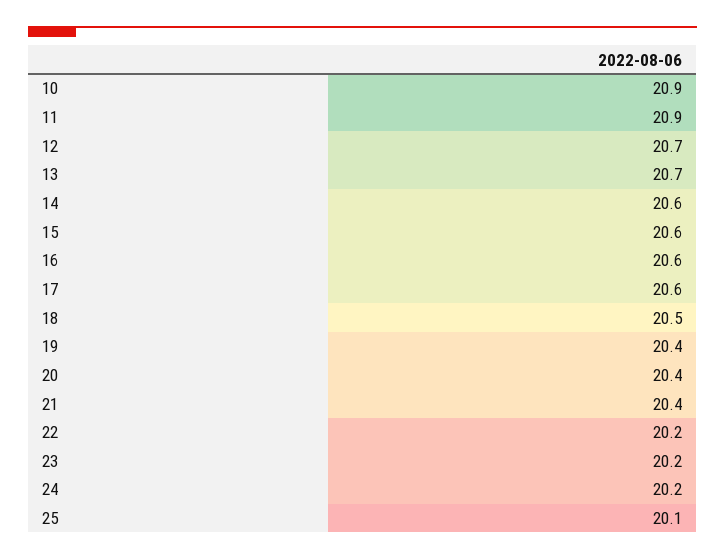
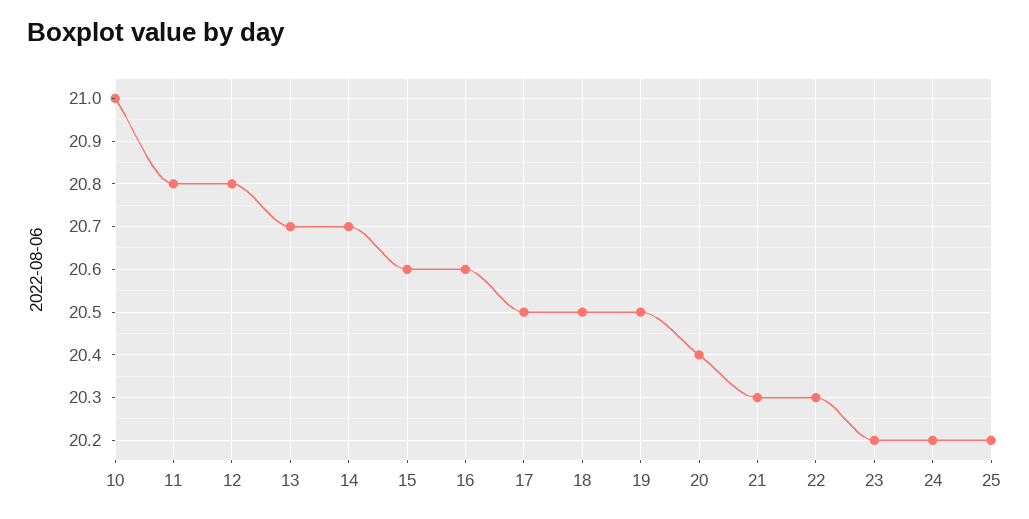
  {
-   "10": 20.9,
+   "10": 21,
-   "11": 20.9,
+   "11": 20.8,
-   "12": 20.7,
+   "12": 20.8,
    "13": 20.7,
-   "14": 20.6,
+   "14": 20.7,
    "15": 20.6,
    "16": 20.6,
-   "17": 20.6,
+   "17": 20.5,
    "18": 20.5,
-   "19": 20.4,
+   "19": 20.5,
    "20": 20.4,
-   "21": 20.4,
+   "21": 20.3,
-   "22": 20.2,
+   "22": 20.3,
    "23": 20.2,
    "24": 20.2,
-   "25": 20.1
+   "25": 20.2
  }

